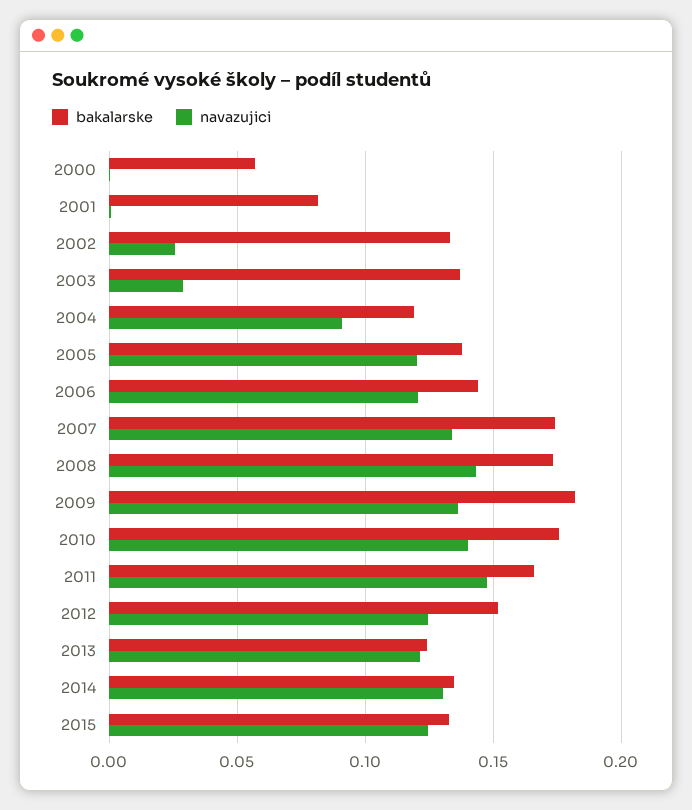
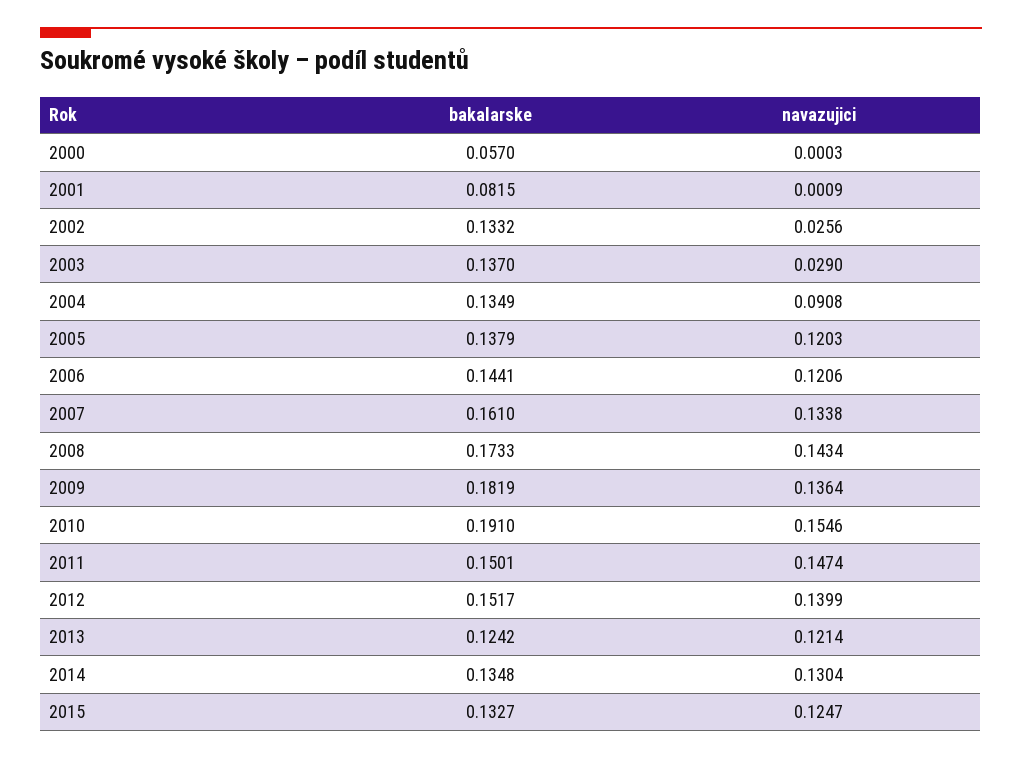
  {
    "bakalarske": {
      "2000": 0.057,
      "2001": 0.0815,
      "2002": 0.1332,
      "2003": 0.137,
-     "2004": 0.12,
+     "2004": 0.1349,
      "2005": 0.1379,
      "2006": 0.1441,
-     "2007": 0.175,
+     "2007": 0.161,
      "2008": 0.1733,
      "2009": 0.1819,
-     "2010": 0.175,
+     "2010": 0.191,
-     "2011": 0.165,
+     "2011": 0.1501,
      "2012": 0.1517,
      "2013": 0.1242,
      "2014": 0.1348,
      "2015": 0.1327
    },
    "navazujici": {
      "2000": 0.0003,
      "2001": 0.0009,
      "2002": 0.0256,
      "2003": 0.029,
      "2004": 0.0908,
      "2005": 0.1203,
      "2006": 0.1206,
      "2007": 0.1338,
      "2008": 0.1434,
      "2009": 0.1364,
-     "2010": 0.14,
+     "2010": 0.1546,
      "2011": 0.1474,
-     "2012": 0.125,
+     "2012": 0.1399,
      "2013": 0.1214,
      "2014": 0.1304,
      "2015": 0.1247
    }
  }

